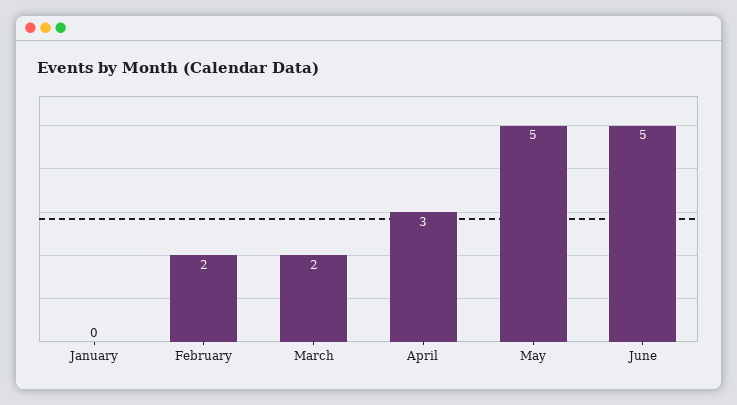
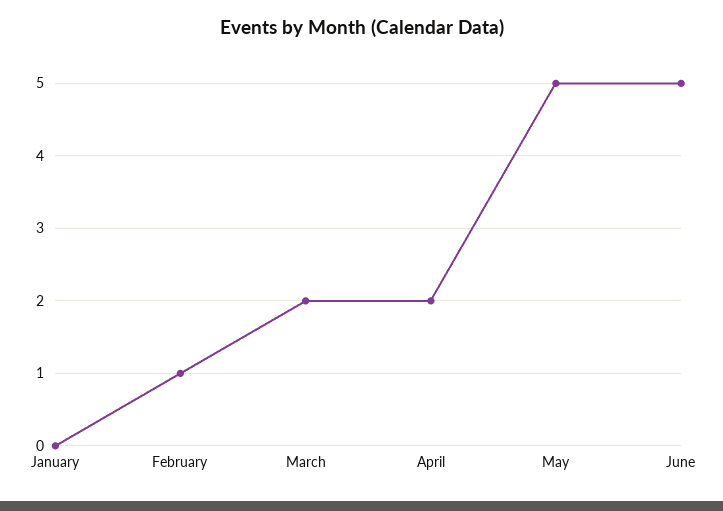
  {
    "January": 0,
-   "February": 2,
+   "February": 1,
    "March": 2,
-   "April": 3,
+   "April": 2,
    "May": 5,
    "June": 5
  }

